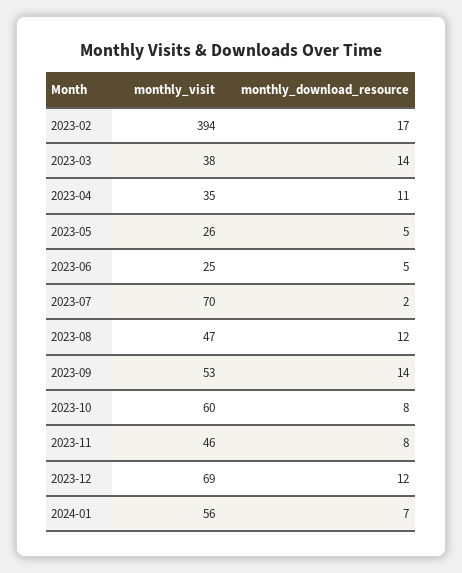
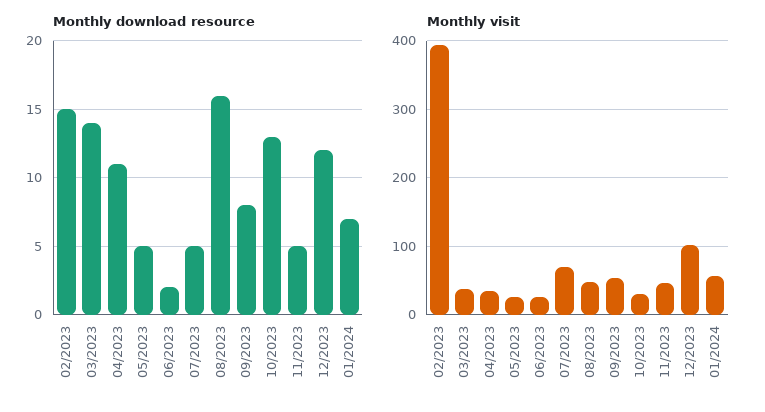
  {
    "monthly_visit": {
      "2023-02": 394,
      "2023-03": 38,
      "2023-04": 35,
      "2023-05": 26,
      "2023-06": 25,
      "2023-07": 70,
      "2023-08": 47,
      "2023-09": 53,
-     "2023-10": 60,
+     "2023-10": 30,
      "2023-11": 46,
-     "2023-12": 69,
+     "2023-12": 100,
      "2024-01": 56
    },
    "monthly_download_resource": {
-     "2023-02": 17,
+     "2023-02": 15,
      "2023-03": 14,
      "2023-04": 11,
      "2023-05": 5,
-     "2023-06": 5,
+     "2023-06": 2,
-     "2023-07": 2,
+     "2023-07": 5,
-     "2023-08": 12,
+     "2023-08": 16,
-     "2023-09": 14,
+     "2023-09": 8,
-     "2023-10": 8,
+     "2023-10": 13,
-     "2023-11": 8,
+     "2023-11": 5,
      "2023-12": 12,
      "2024-01": 7
    }
  }

